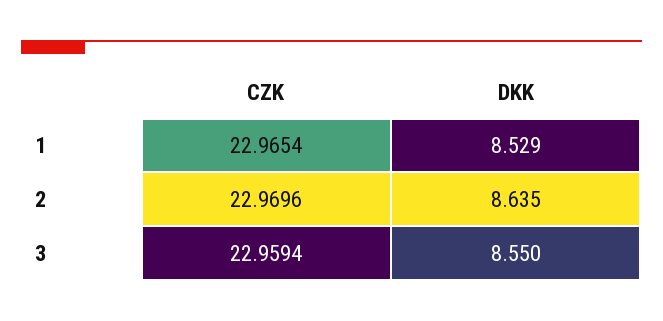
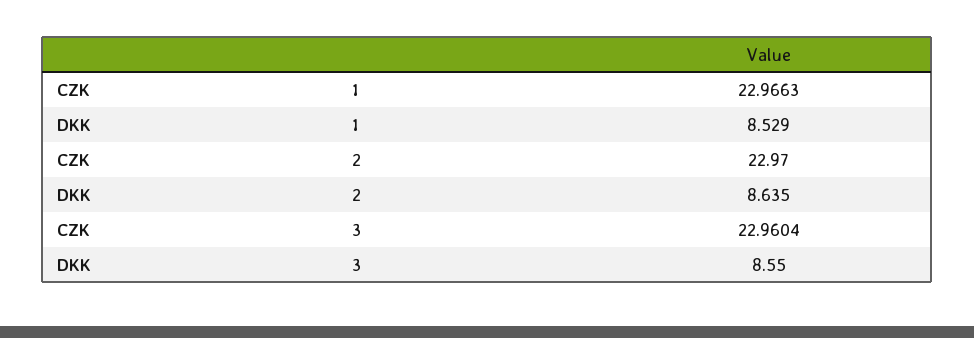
  {
    "CZK": {
-     "1": 22.9654,
+     "1": 22.9663,
-     "2": 22.9696,
+     "2": 22.97,
-     "3": 22.9594
+     "3": 22.9604
    },
    "DKK": {
      "1": 8.529,
      "2": 8.635,
      "3": 8.55
    }
  }

